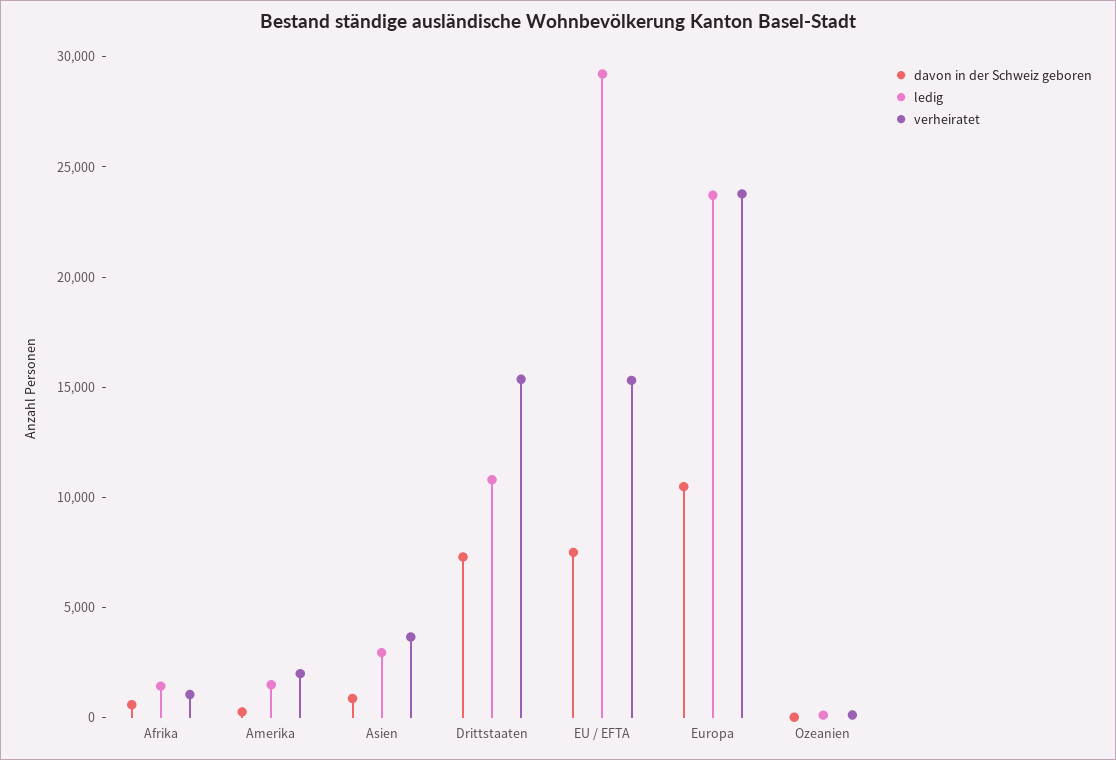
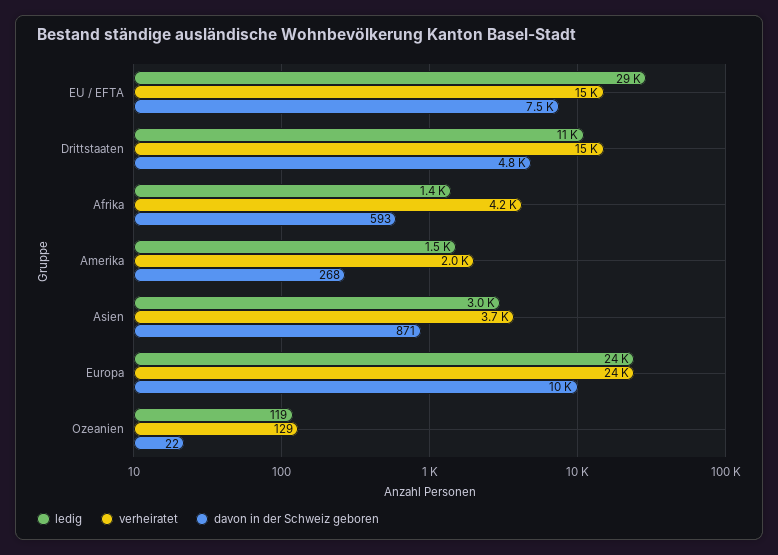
  {
    "davon in der Schweiz geboren": {
      "Afrika": 593,
      "Amerika": 268,
      "Asien": 871,
-     "Drittstaaten": 7000,
+     "Drittstaaten": 4800,
      "EU / EFTA": 7500,
      "Europa": 10000,
      "Ozeanien": 22
    },
    "ledig": {
      "Afrika": 1400,
      "Amerika": 1500,
      "Asien": 3000,
      "Drittstaaten": 11000,
      "EU / EFTA": 29000,
      "Europa": 24000,
      "Ozeanien": 119
    },
    "verheiratet": {
-     "Afrika": 1000,
+     "Afrika": 4200,
      "Amerika": 2000,
      "Asien": 3700,
      "Drittstaaten": 15000,
      "EU / EFTA": 15000,
      "Europa": 24000,
      "Ozeanien": 129
    }
  }

